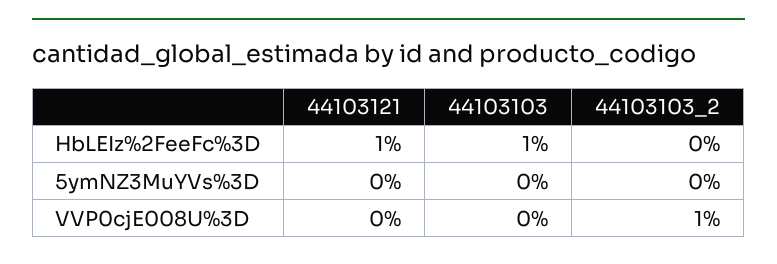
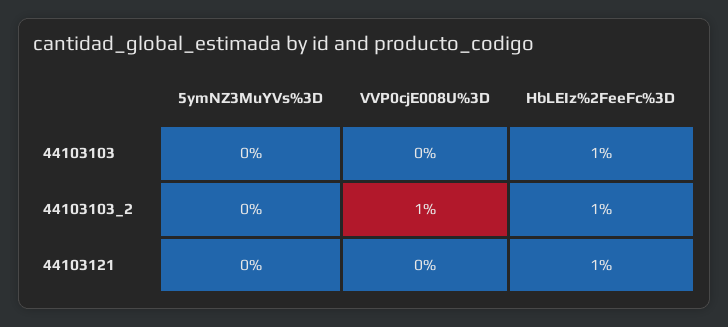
  {
    "44103121": {
      "HbLEIz%2FeeFc%3D": 1,
      "5ymNZ3MuYVs%3D": 0,
      "VVP0cjE008U%3D": 0
    },
    "44103103": {
      "HbLEIz%2FeeFc%3D": 1,
      "5ymNZ3MuYVs%3D": 0,
      "VVP0cjE008U%3D": 0
    },
    "44103103_2": {
-     "HbLEIz%2FeeFc%3D": 0,
+     "HbLEIz%2FeeFc%3D": 1,
      "5ymNZ3MuYVs%3D": 0,
      "VVP0cjE008U%3D": 1
    }
  }

